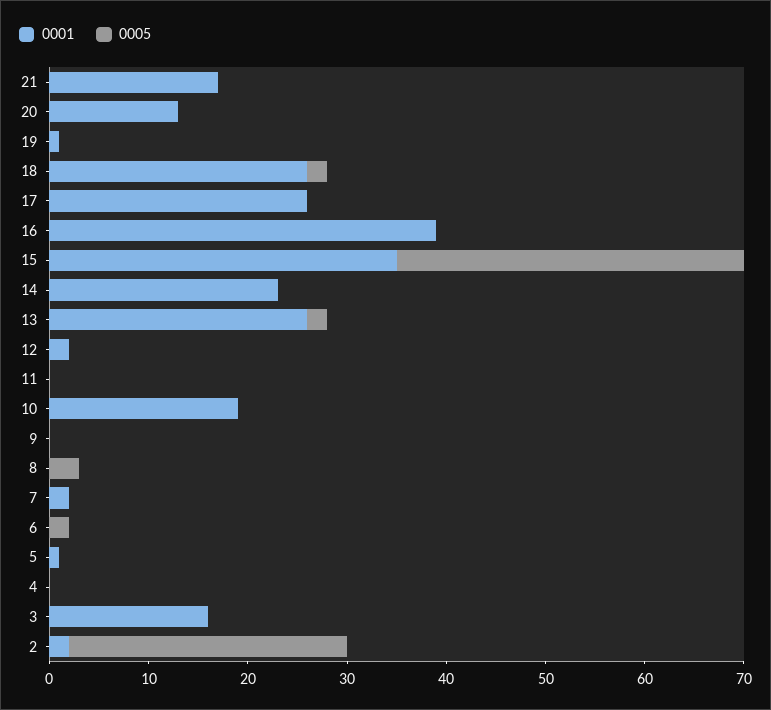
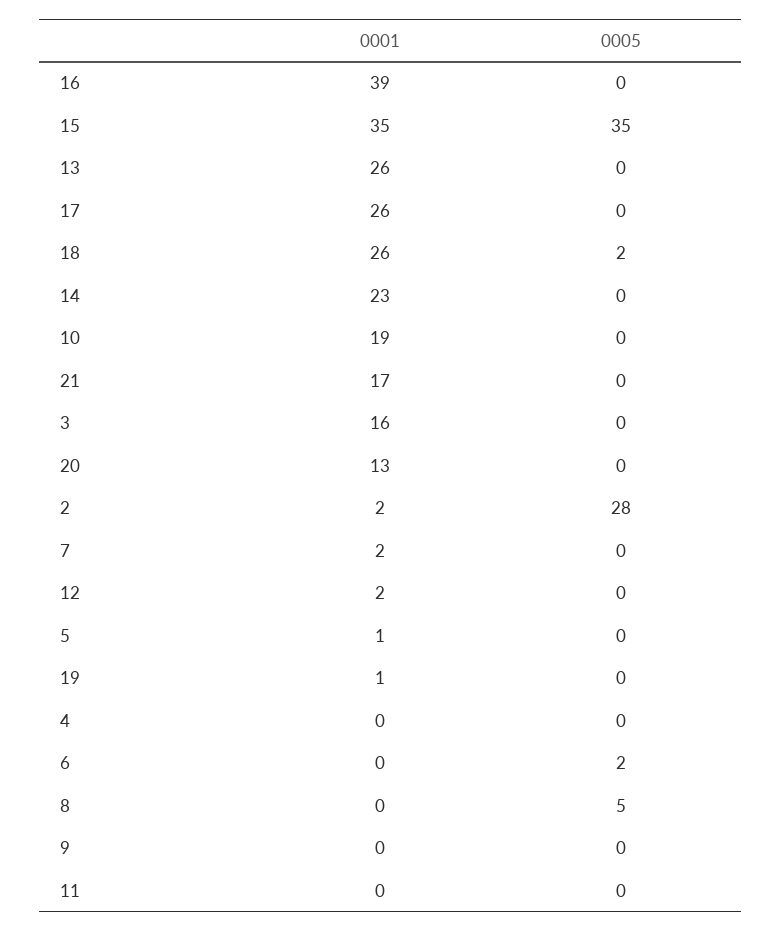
  {
    "0001": {
      "21": 17,
      "20": 13,
      "19": 1,
      "18": 26,
      "17": 26,
      "16": 39,
      "15": 35,
      "14": 23,
      "13": 26,
      "12": 2,
      "11": 0,
      "10": 19,
      "9": 0,
      "8": 0,
      "7": 2,
      "6": 0,
      "5": 1,
      "4": 0,
      "3": 16,
      "2": 2
    },
    "0005": {
      "21": 0,
      "20": 0,
      "19": 0,
      "18": 2,
      "17": 0,
      "16": 0,
      "15": 35,
      "14": 0,
-     "13": 2,
+     "13": 0,
      "12": 0,
      "11": 0,
      "10": 0,
      "9": 0,
-     "8": 3,
+     "8": 5,
      "7": 0,
      "6": 2,
      "5": 0,
      "4": 0,
      "3": 0,
      "2": 28
    }
  }

